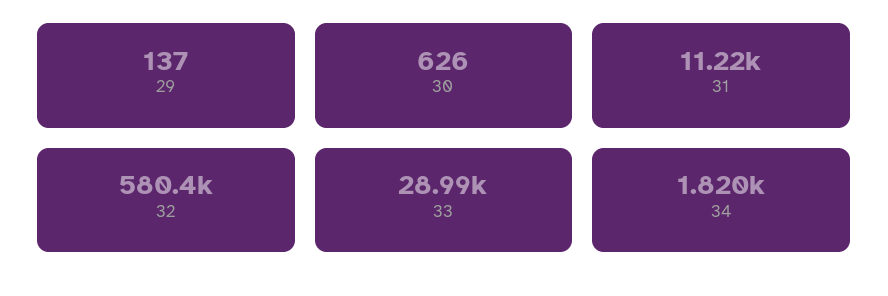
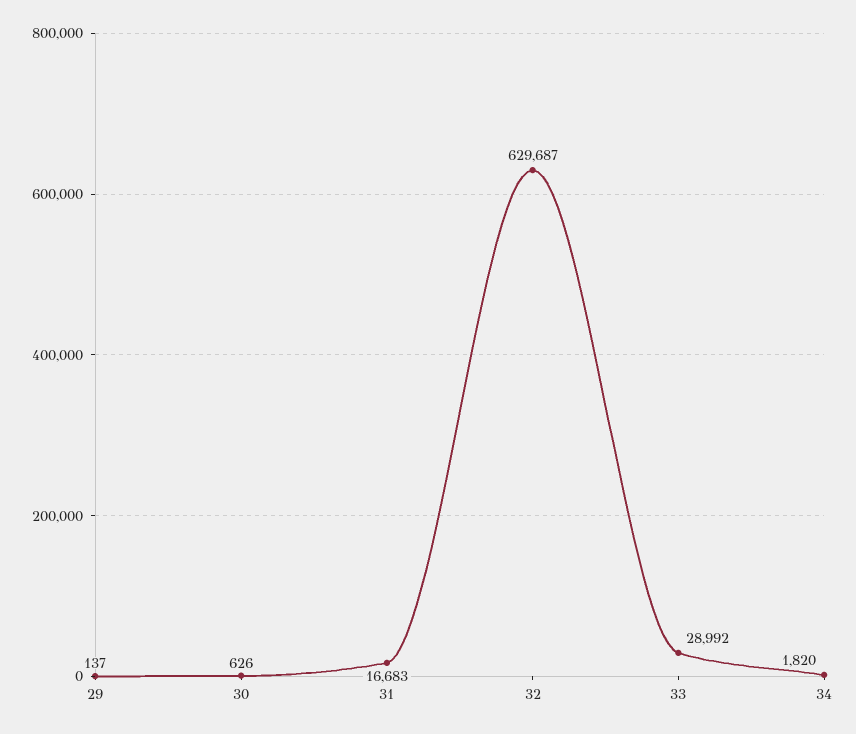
  {
    "29": 137,
    "30": 626,
-   "31": 11220,
+   "31": 16683,
-   "32": 580400,
+   "32": 629687,
    "33": 28992,
    "34": 1820
  }

